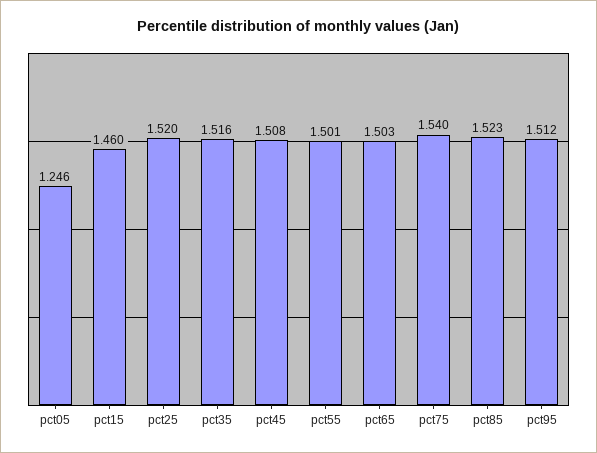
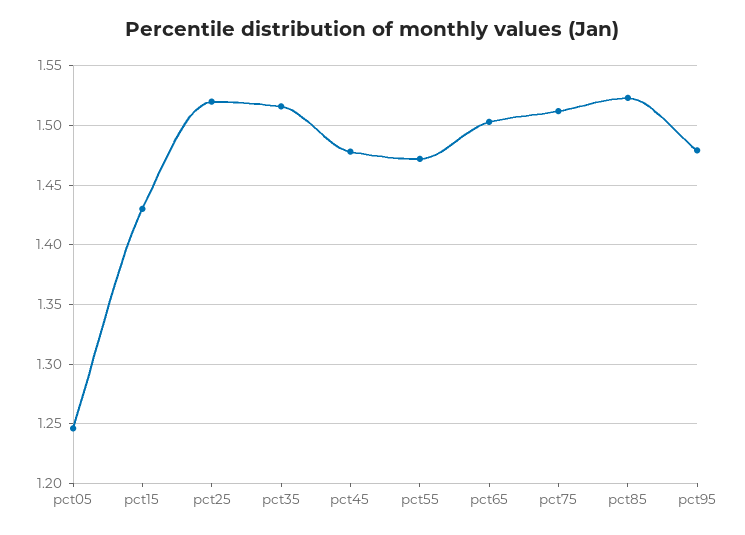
  {
    "pct05": 1.246,
-   "pct15": 1.46,
+   "pct15": 1.43,
    "pct25": 1.52,
    "pct35": 1.516,
-   "pct45": 1.508,
+   "pct45": 1.48,
-   "pct55": 1.501,
+   "pct55": 1.47,
    "pct65": 1.503,
-   "pct75": 1.54,
+   "pct75": 1.51,
    "pct85": 1.523,
-   "pct95": 1.512
+   "pct95": 1.48
  }

